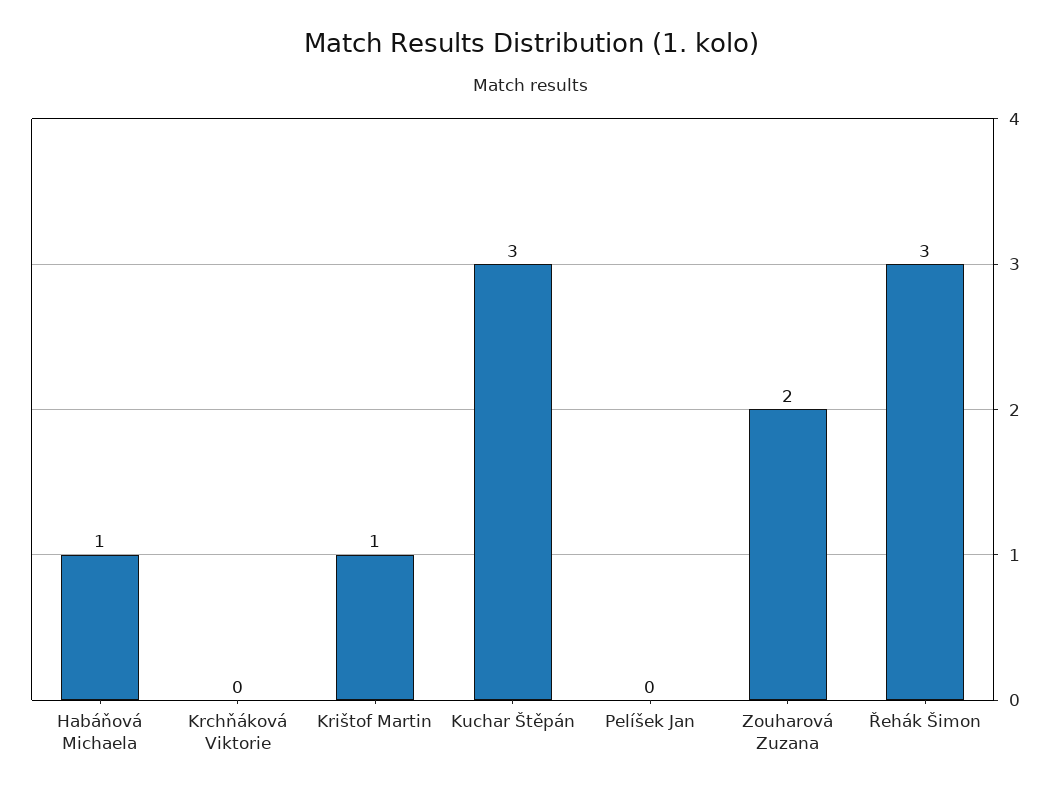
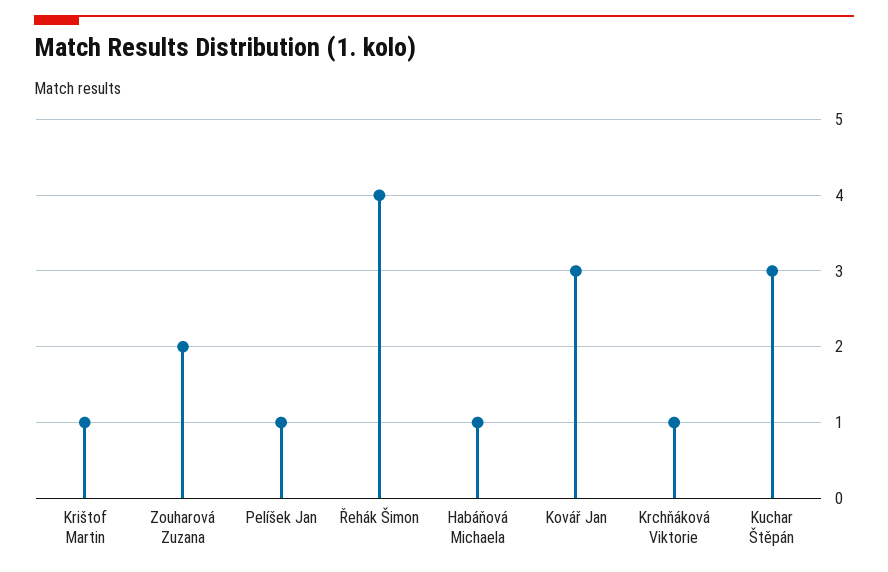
  {
    "Habáňová Michaela": 1,
-   "Krchňáková Viktorie": 0,
+   "Krchňáková Viktorie": 1,
    "Krištof Martin": 1,
    "Kuchar Štěpán": 3,
-   "Pelíšek Jan": 0,
+   "Pelíšek Jan": 1,
    "Zouharová Zuzana": 2,
-   "Řehák Šimon": 3
+   "Řehák Šimon": 4,
+   "Kovář Jan": 3
  }

